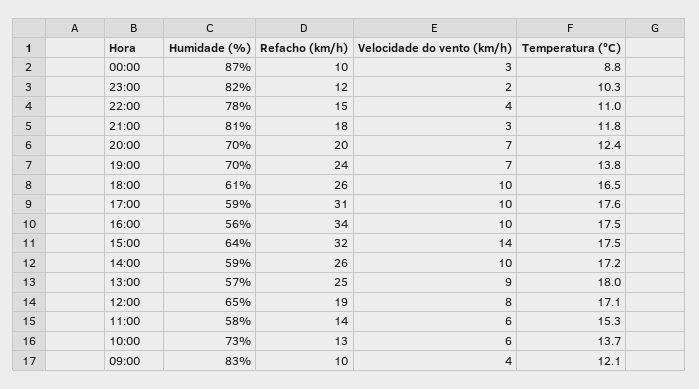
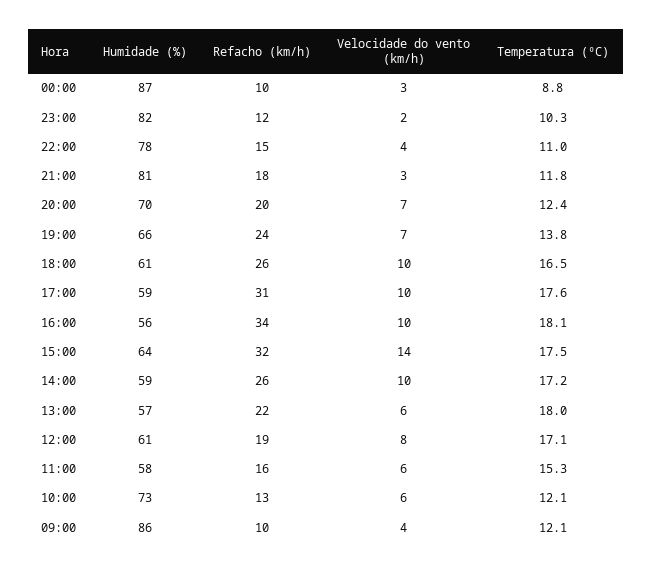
  {
    "Humidade (%)": {
      "00:00": 87,
      "23:00": 82,
      "22:00": 78,
      "21:00": 81,
      "20:00": 70,
-     "19:00": 70,
+     "19:00": 66,
      "18:00": 61,
      "17:00": 59,
      "16:00": 56,
      "15:00": 64,
      "14:00": 59,
      "13:00": 57,
-     "12:00": 65,
+     "12:00": 61,
      "11:00": 58,
      "10:00": 73,
-     "09:00": 83
+     "09:00": 86
    },
    "Refacho (km/h)": {
      "00:00": 10,
      "23:00": 12,
      "22:00": 15,
      "21:00": 18,
      "20:00": 20,
      "19:00": 24,
      "18:00": 26,
      "17:00": 31,
      "16:00": 34,
      "15:00": 32,
      "14:00": 26,
-     "13:00": 25,
+     "13:00": 22,
      "12:00": 19,
-     "11:00": 14,
+     "11:00": 16,
      "10:00": 13,
      "09:00": 10
    },
    "Velocidade do vento (km/h)": {
      "00:00": 3,
      "23:00": 2,
      "22:00": 4,
      "21:00": 3,
      "20:00": 7,
      "19:00": 7,
      "18:00": 10,
      "17:00": 10,
      "16:00": 10,
      "15:00": 14,
      "14:00": 10,
-     "13:00": 9,
+     "13:00": 6,
      "12:00": 8,
      "11:00": 6,
      "10:00": 6,
      "09:00": 4
    },
    "Temperatura (ºC)": {
      "00:00": 8.8,
      "23:00": 10.3,
      "22:00": 11,
      "21:00": 11.8,
      "20:00": 12.4,
      "19:00": 13.8,
      "18:00": 16.5,
      "17:00": 17.6,
-     "16:00": 17.5,
+     "16:00": 18.1,
      "15:00": 17.5,
      "14:00": 17.2,
      "13:00": 18,
      "12:00": 17.1,
      "11:00": 15.3,
-     "10:00": 13.7,
+     "10:00": 12.1,
      "09:00": 12.1
    }
  }

